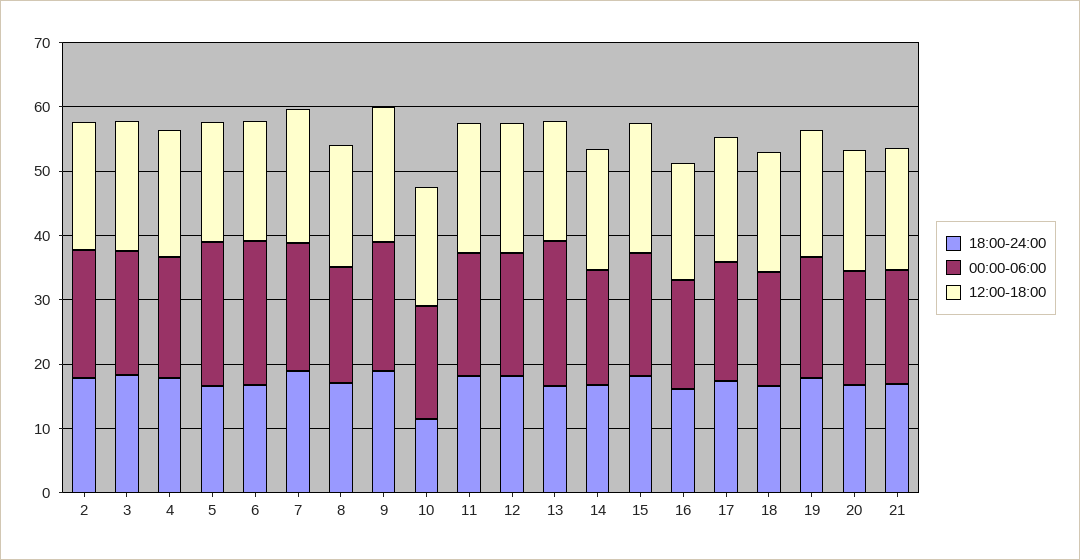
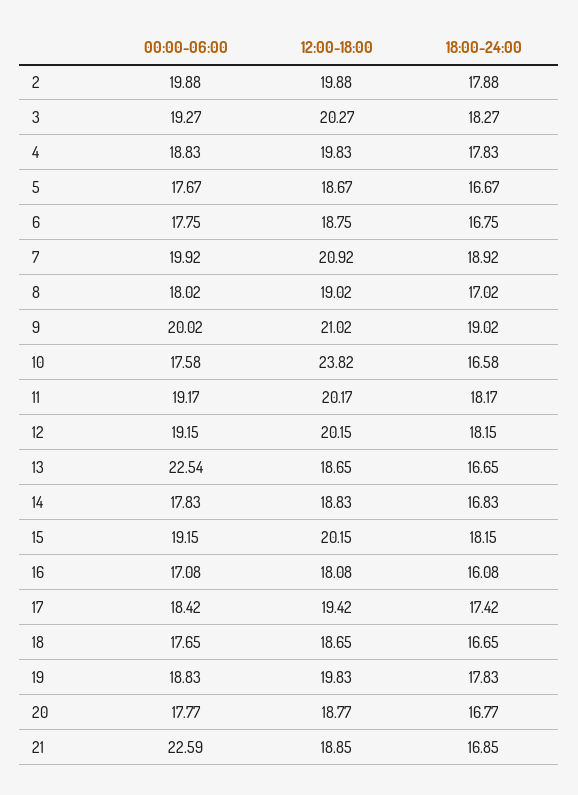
  {
    "18:00-24:00": {
      "2": 17.88,
      "3": 18.27,
      "4": 17.83,
      "5": 16.67,
      "6": 16.75,
      "7": 18.92,
      "8": 17.02,
      "9": 19.02,
-     "10": 12,
+     "10": 16.58,
      "11": 18.17,
      "12": 18.15,
      "13": 16.65,
      "14": 16.83,
      "15": 18.15,
      "16": 16.08,
      "17": 17.42,
      "18": 16.65,
      "19": 17.83,
      "20": 16.77,
      "21": 16.85
    },
    "00:00-06:00": {
      "2": 19.88,
      "3": 19.27,
      "4": 18.83,
-     "5": 22,
+     "5": 17.67,
-     "6": 22,
+     "6": 17.75,
      "7": 19.92,
      "8": 18.02,
      "9": 20.02,
      "10": 17.58,
      "11": 19.17,
      "12": 19.15,
      "13": 22.54,
      "14": 17.83,
      "15": 19.15,
      "16": 17.08,
      "17": 18.42,
      "18": 17.65,
      "19": 18.83,
      "20": 17.77,
-     "21": 18
+     "21": 22.59
    },
    "12:00-18:00": {
      "2": 19.88,
      "3": 20.27,
      "4": 19.83,
      "5": 18.67,
      "6": 18.75,
      "7": 20.92,
      "8": 19.02,
      "9": 21.02,
-     "10": 18,
+     "10": 23.82,
      "11": 20.17,
      "12": 20.15,
      "13": 18.65,
      "14": 18.83,
      "15": 20.15,
      "16": 18.08,
      "17": 19.42,
      "18": 18.65,
      "19": 19.83,
      "20": 18.77,
      "21": 18.85
    }
  }

